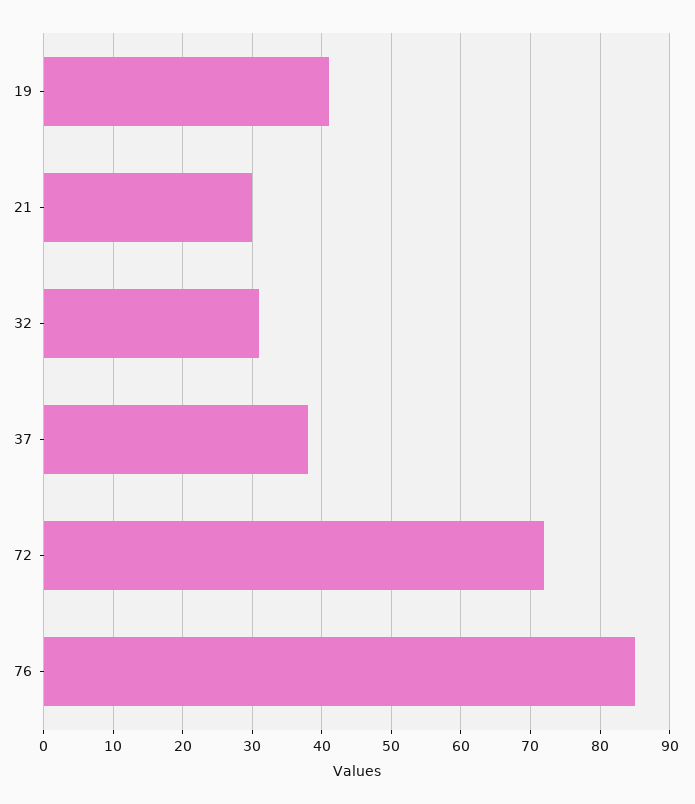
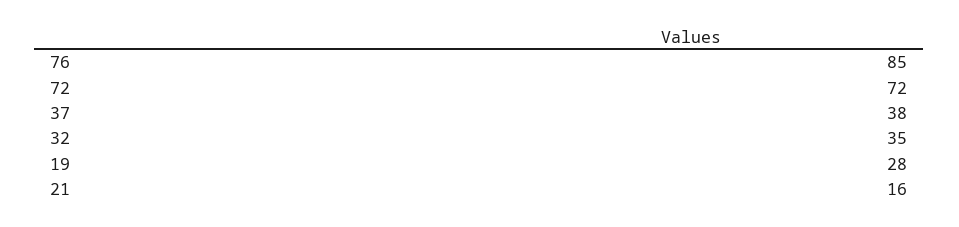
  {
-   "19": 41,
+   "19": 28,
-   "21": 30,
+   "21": 16,
-   "32": 31,
+   "32": 35,
    "37": 38,
    "72": 72,
    "76": 85
  }

